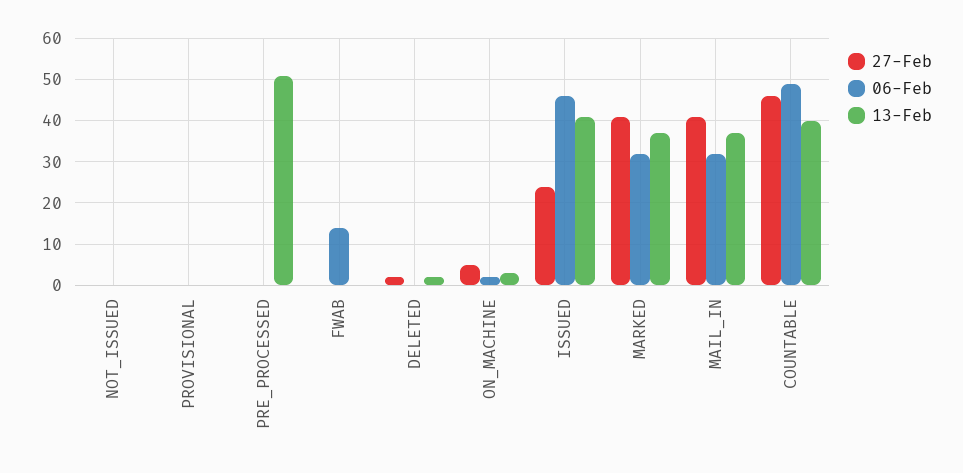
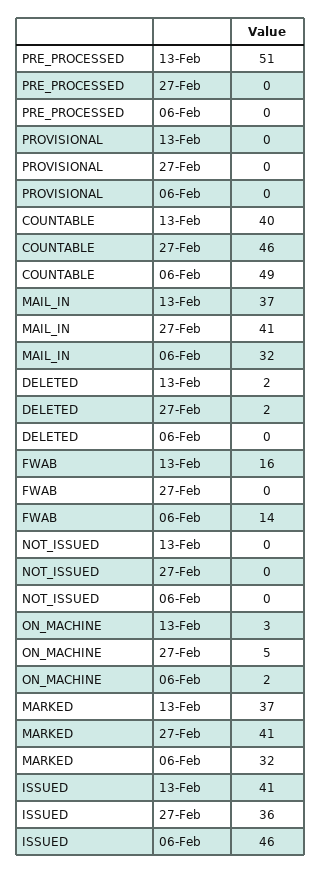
  {
    "27-Feb": {
      "NOT_ISSUED": 0,
      "PROVISIONAL": 0,
      "PRE_PROCESSED": 0,
      "FWAB": 0,
      "DELETED": 2,
      "ON_MACHINE": 5,
-     "ISSUED": 25,
+     "ISSUED": 36,
      "MARKED": 41,
      "MAIL_IN": 41,
      "COUNTABLE": 46
    },
    "06-Feb": {
      "NOT_ISSUED": 0,
      "PROVISIONAL": 0,
      "PRE_PROCESSED": 0,
      "FWAB": 14,
      "DELETED": 0,
      "ON_MACHINE": 2,
      "ISSUED": 46,
      "MARKED": 32,
      "MAIL_IN": 32,
      "COUNTABLE": 49
    },
    "13-Feb": {
      "NOT_ISSUED": 0,
      "PROVISIONAL": 0,
      "PRE_PROCESSED": 51,
-     "FWAB": 0,
+     "FWAB": 16,
      "DELETED": 2,
      "ON_MACHINE": 3,
      "ISSUED": 41,
      "MARKED": 37,
      "MAIL_IN": 37,
      "COUNTABLE": 40
    }
  }

